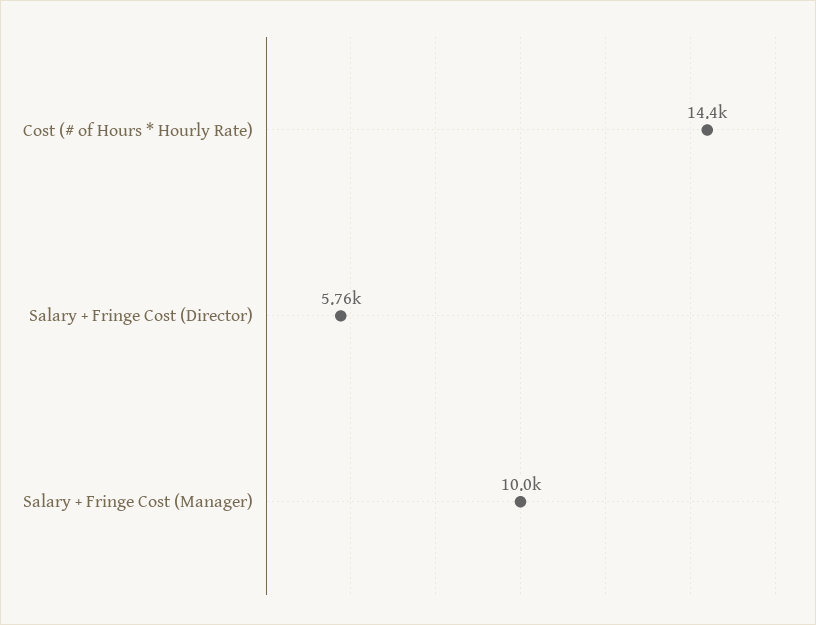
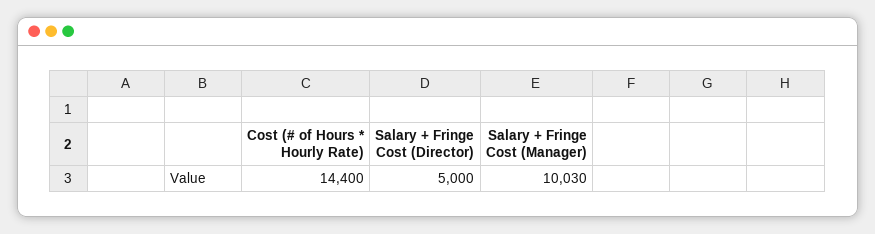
  {
    "Cost (# of Hours * Hourly Rate)": 14400,
-   "Salary + Fringe Cost (Director)": 5760,
+   "Salary + Fringe Cost (Director)": 5000,
    "Salary + Fringe Cost (Manager)": 10030
  }

